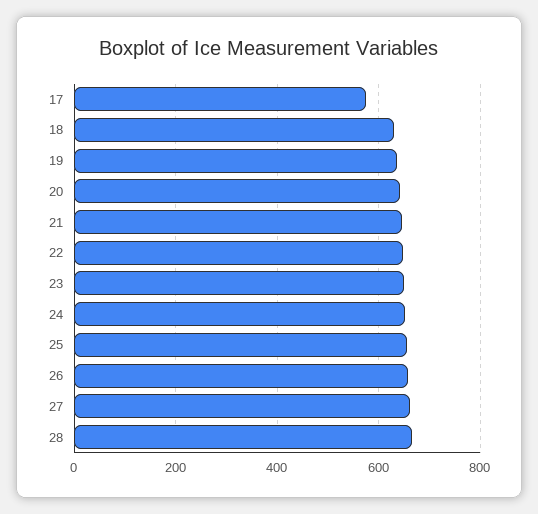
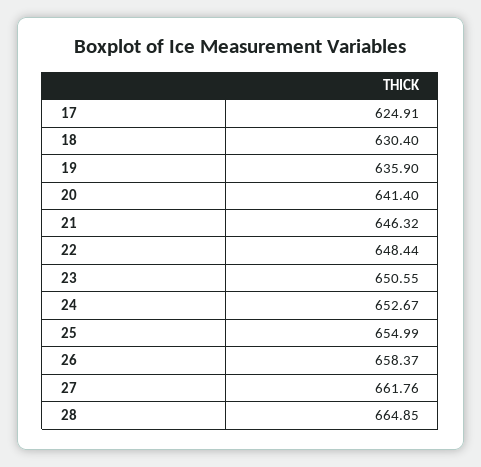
  {
-   "17": 580,
+   "17": 624.91,
    "18": 630.4,
    "19": 635.9,
    "20": 641.4,
    "21": 646.32,
    "22": 648.44,
    "23": 650.55,
    "24": 652.67,
    "25": 654.99,
    "26": 658.37,
    "27": 661.76,
    "28": 664.85
  }

